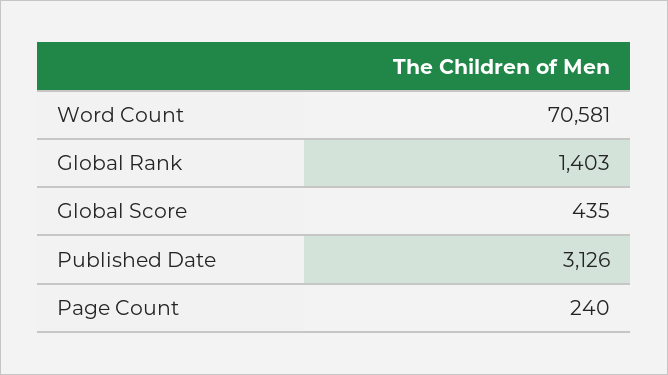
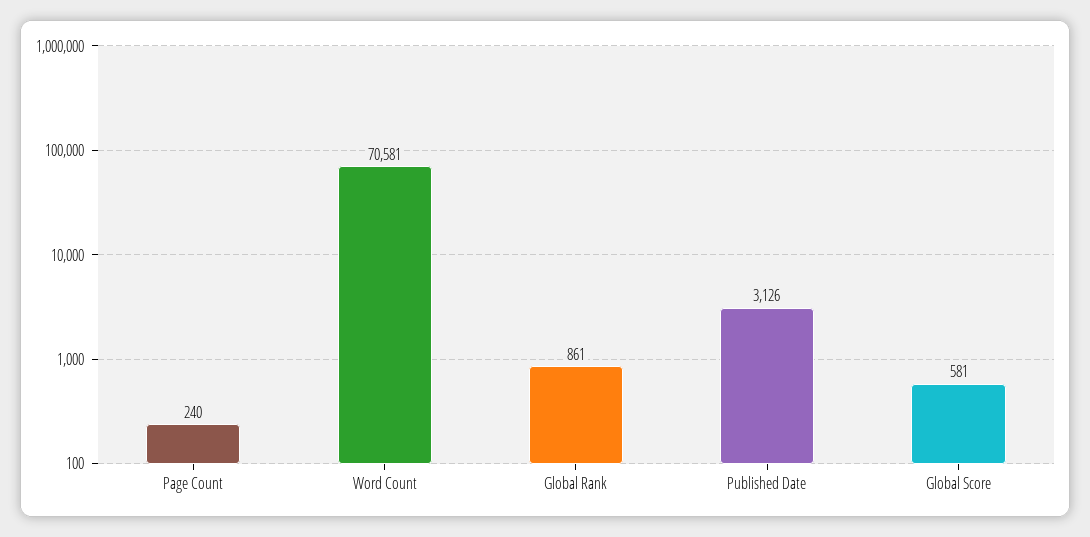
  {
    "Word Count": 70581,
-   "Global Rank": 1403,
+   "Global Rank": 861,
-   "Global Score": 435,
+   "Global Score": 581,
    "Published Date": 3126,
    "Page Count": 240
  }

